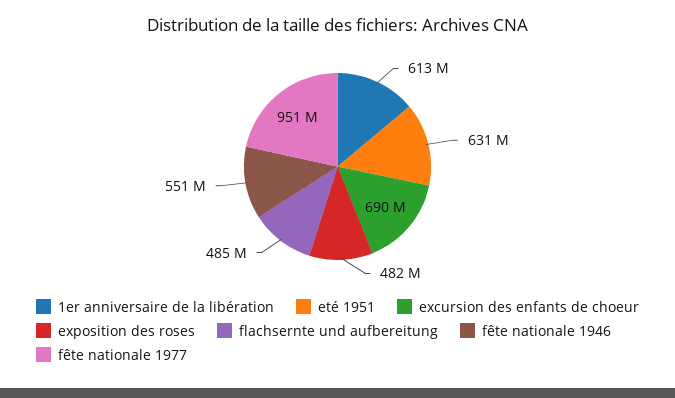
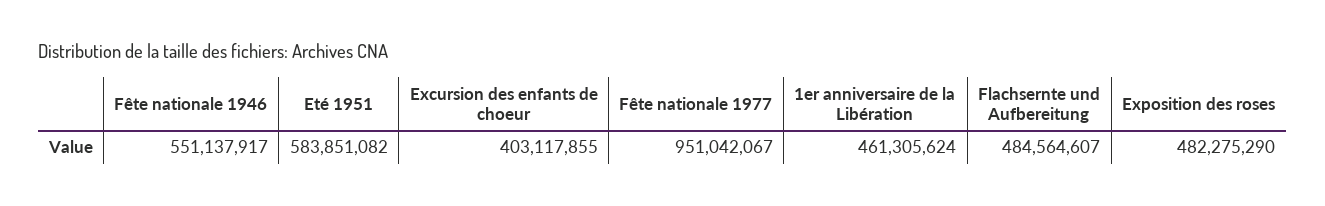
  {
-   "1er anniversaire de la libération": 613000000,
+   "1er anniversaire de la libération": 461305624,
-   "eté 1951": 631000000,
+   "eté 1951": 583851082,
-   "excursion des enfants de choeur": 690000000,
+   "excursion des enfants de choeur": 403117855,
    "exposition des roses": 482275290,
    "flachsernte und aufbereitung": 484564607,
    "fête nationale 1946": 551137917,
    "fête nationale 1977": 951042067
  }

